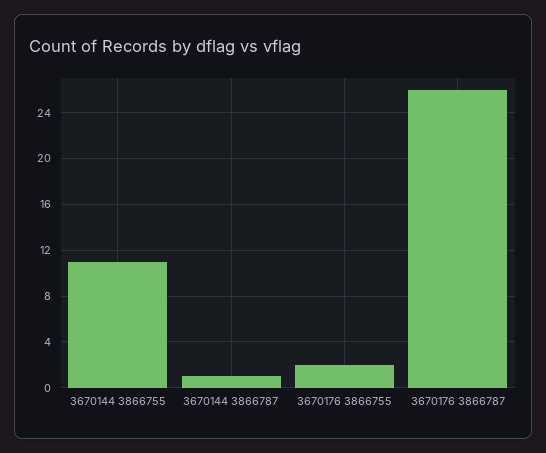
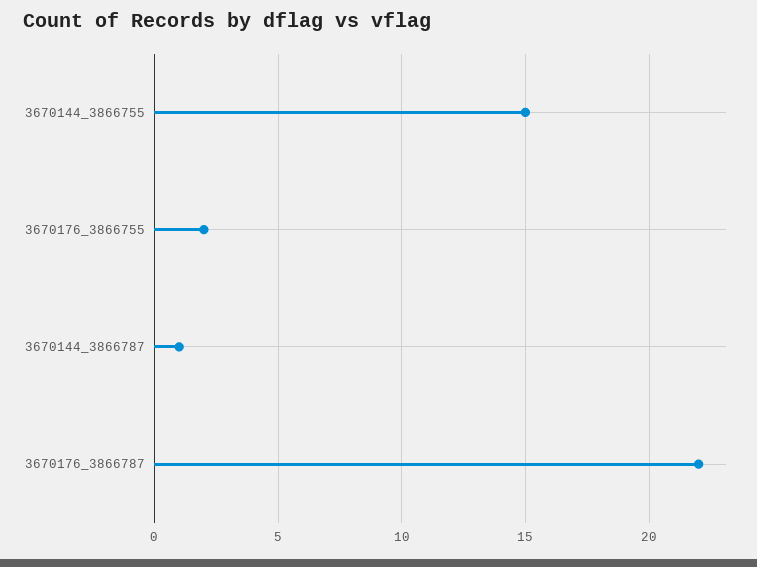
  {
-   "3670144 3866755": 11,
+   "3670144 3866755": 15,
    "3670144 3866787": 1,
    "3670176 3866755": 2,
-   "3670176 3866787": 26
+   "3670176 3866787": 22
  }

